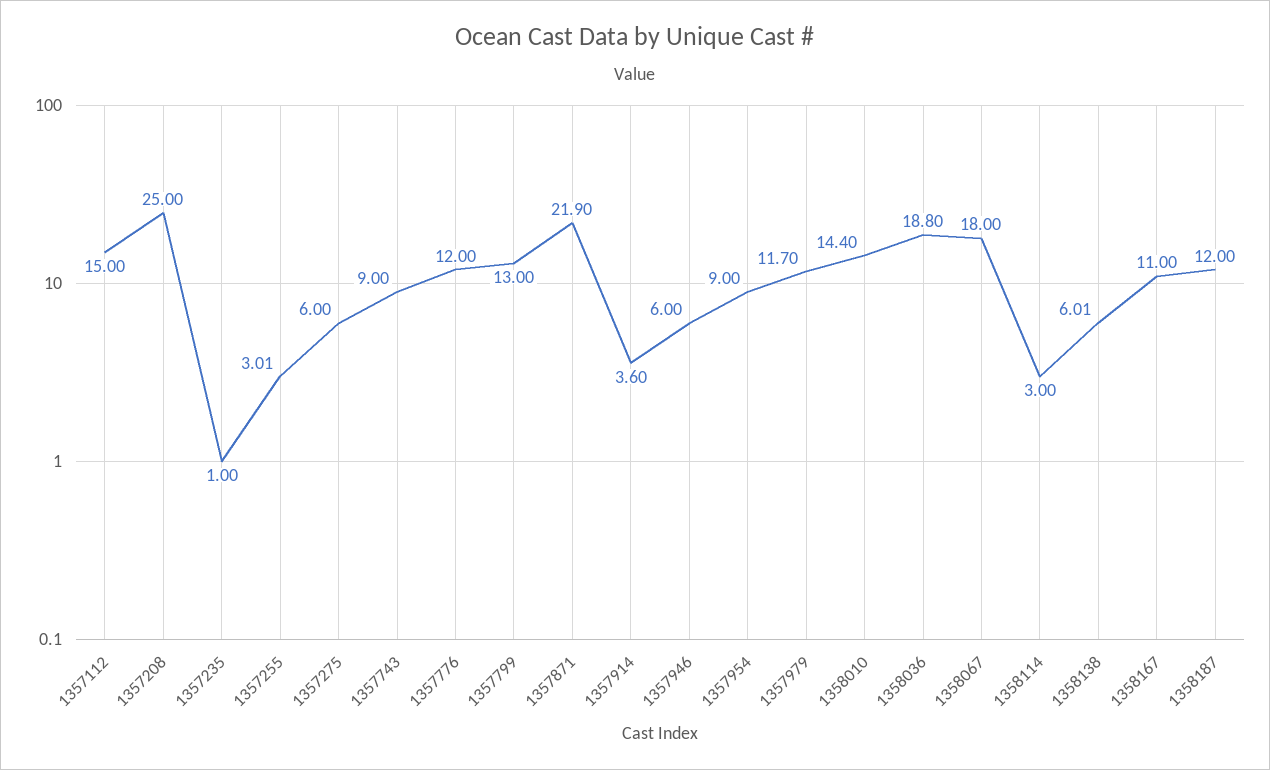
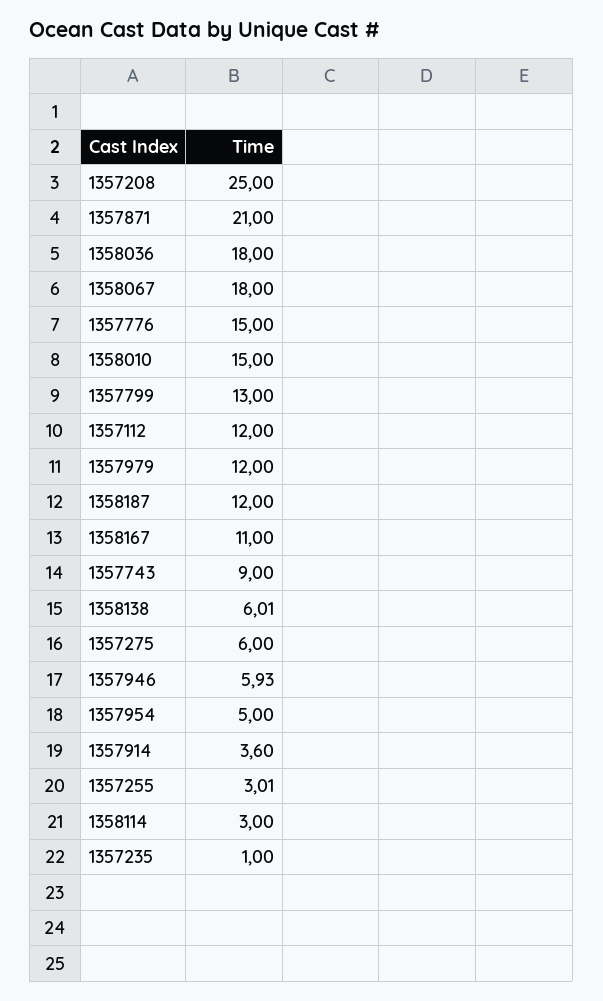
  {
-   "1357112": 15,
+   "1357112": 12,
    "1357208": 25,
    "1357235": 1,
    "1357255": 3.01,
    "1357275": 6,
    "1357743": 9,
-   "1357776": 12,
+   "1357776": 15,
    "1357799": 13,
-   "1357871": 21.9,
+   "1357871": 21,
    "1357914": 3.6,
-   "1357946": 6,
+   "1357946": 5.93,
-   "1357954": 9,
+   "1357954": 5,
-   "1357979": 11.7,
+   "1357979": 12,
-   "1358010": 14.4,
+   "1358010": 15,
-   "1358036": 18.8,
+   "1358036": 18,
    "1358067": 18,
    "1358114": 3,
    "1358138": 6.01,
    "1358167": 11,
    "1358187": 12
  }

